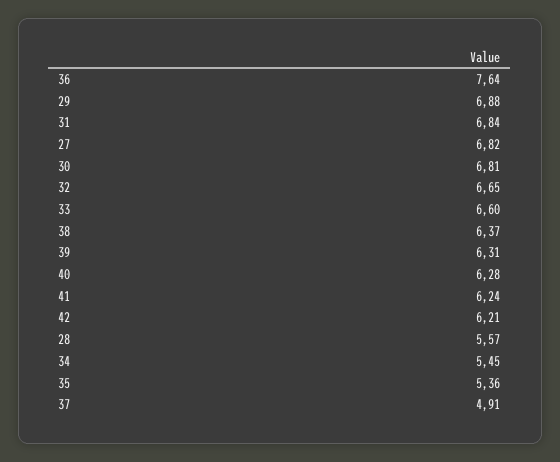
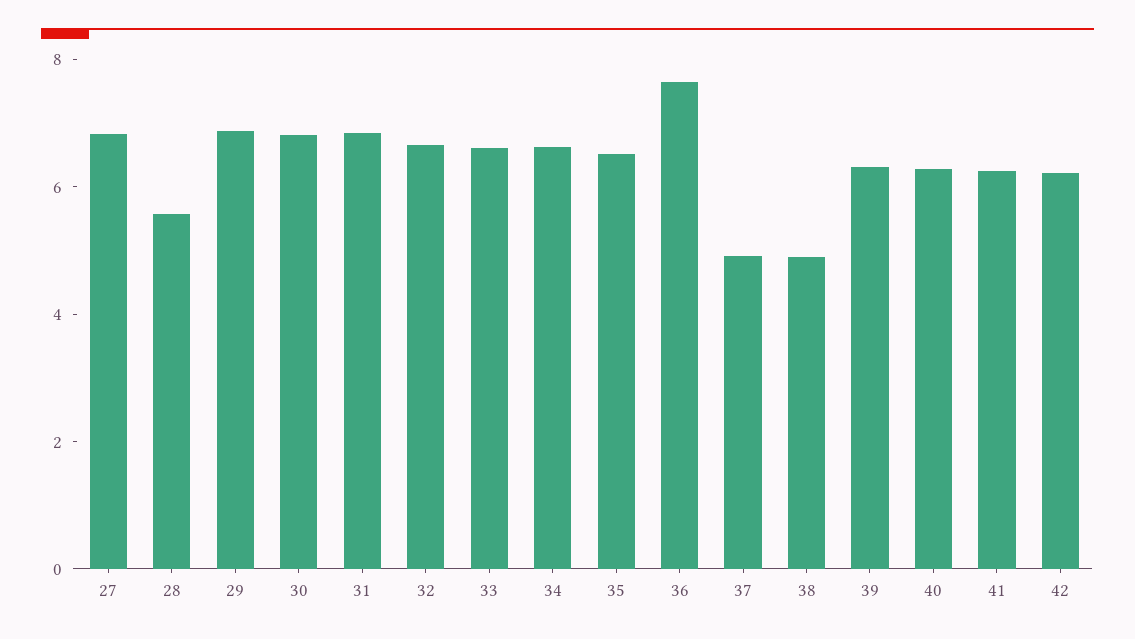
  {
    "36": 7.64,
    "29": 6.88,
    "31": 6.84,
    "27": 6.82,
    "30": 6.81,
    "32": 6.65,
    "33": 6.6,
-   "38": 6.37,
+   "38": 5,
    "39": 6.31,
    "40": 6.28,
    "41": 6.24,
    "42": 6.21,
    "28": 5.57,
-   "34": 5.45,
+   "34": 6.5,
-   "35": 5.36,
+   "35": 6.5,
    "37": 4.91
  }

